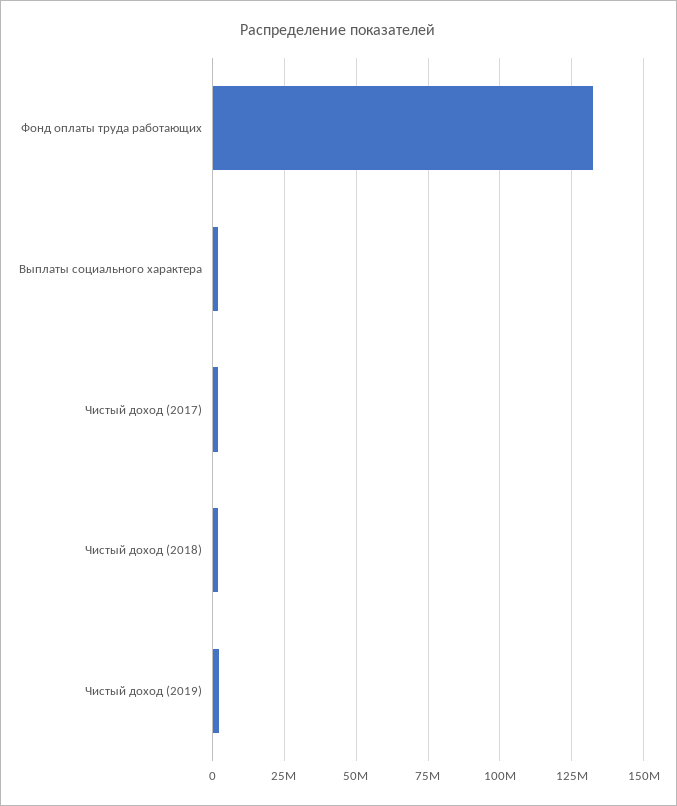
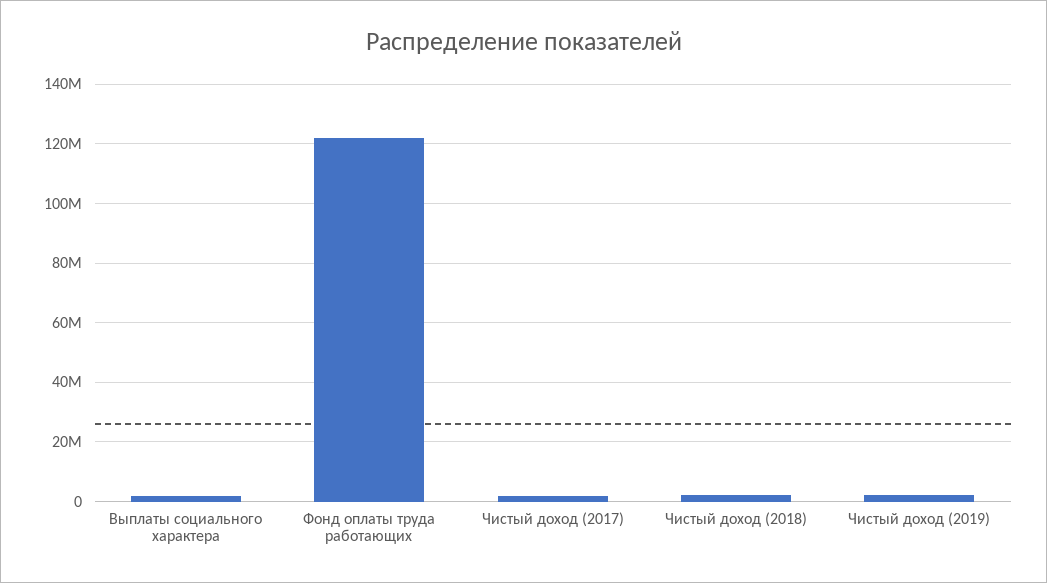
  {
-   "Фонд оплаты труда работающих": 132500000,
+   "Фонд оплаты труда работающих": 122500000,
    "Выплаты социального характера": 2500000,
    "Чистый доход (2017)": 2500000,
    "Чистый доход (2018)": 2500000,
    "Чистый доход (2019)": 2500000
  }

